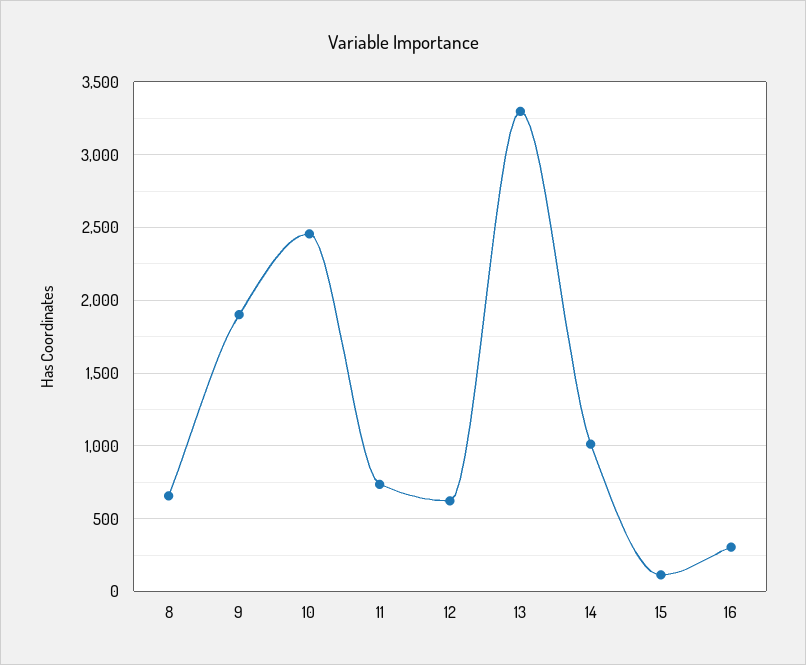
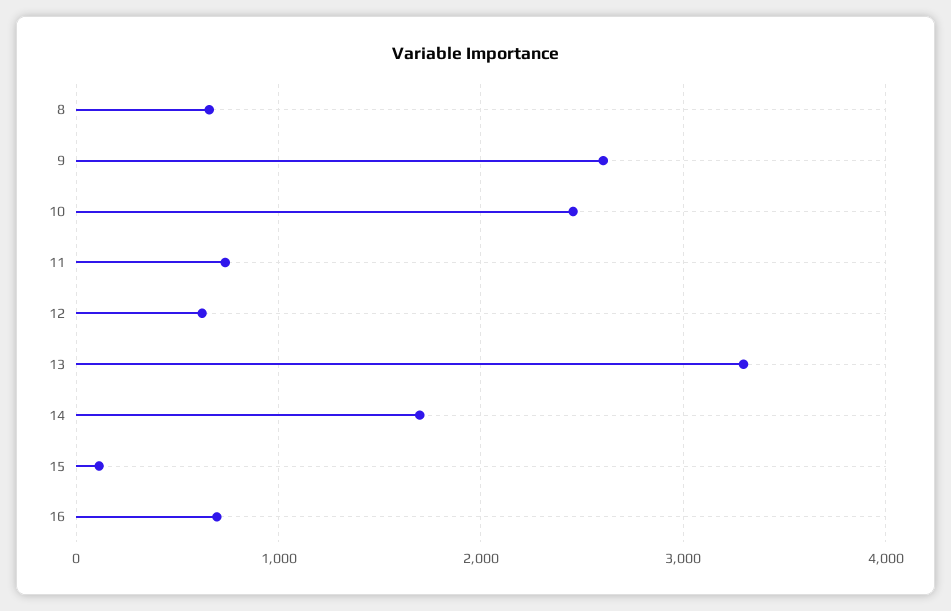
  {
    "8": 650,
-   "9": 1900,
+   "9": 2600,
    "10": 2450,
    "11": 750,
    "12": 600,
    "13": 3300,
-   "14": 1000,
+   "14": 1700,
    "15": 100,
-   "16": 300
+   "16": 700
  }

